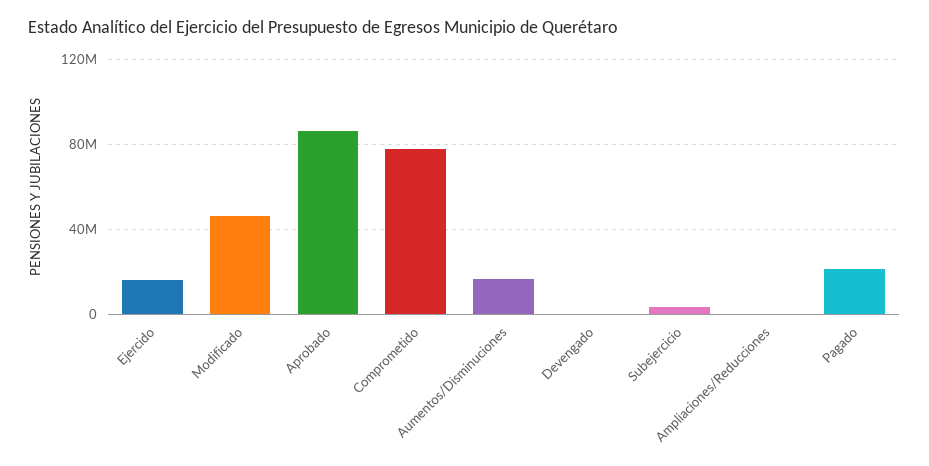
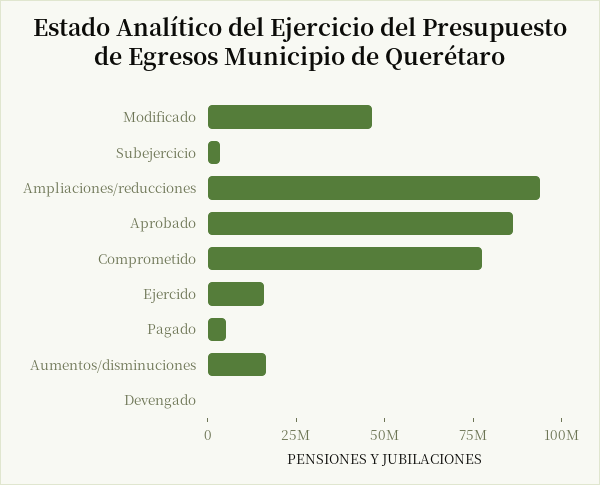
  {
    "Ejercido": 15000000,
    "Modificado": 45000000,
    "Aprobado": 85000000,
    "Comprometido": 80000000,
    "Aumentos/Disminuciones": 15000000,
    "Devengado": 0,
    "Subejercicio": 5000000,
-   "Ampliaciones/Reducciones": 0,
+   "Ampliaciones/Reducciones": 95000000,
-   "Pagado": 20000000
+   "Pagado": 5000000
  }

